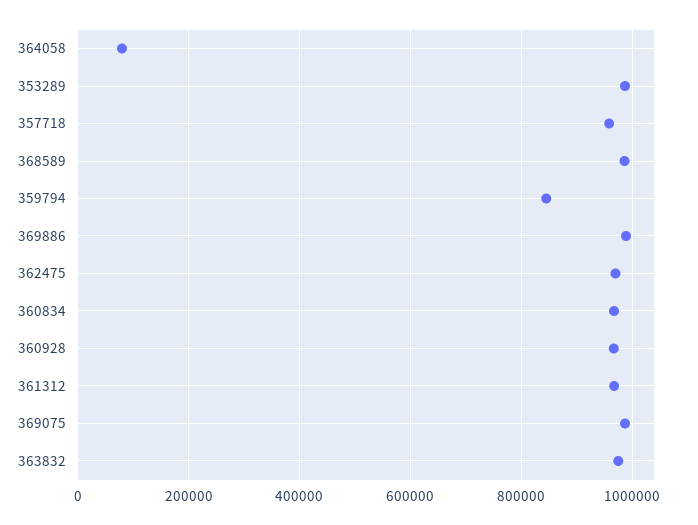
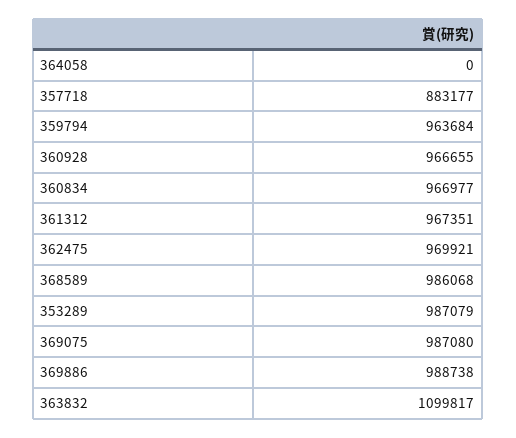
  {
-   "364058": 80000,
+   "364058": 0,
    "353289": 987079,
-   "357718": 960000,
+   "357718": 883177,
    "368589": 986068,
-   "359794": 840000,
+   "359794": 963684,
    "369886": 988738,
    "362475": 969921,
    "360834": 966977,
    "360928": 966655,
    "361312": 967351,
    "369075": 987080,
-   "363832": 980000
+   "363832": 1099817
  }

